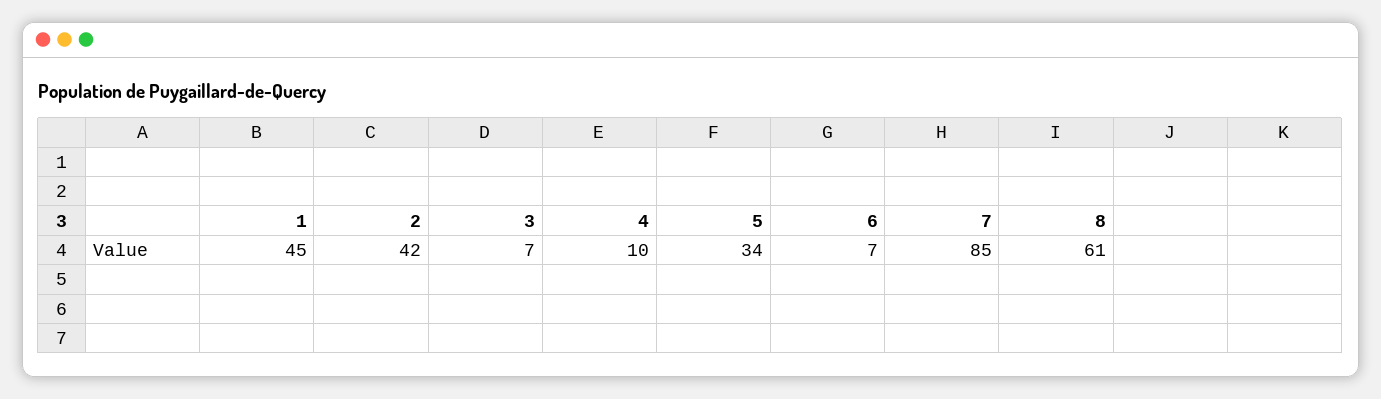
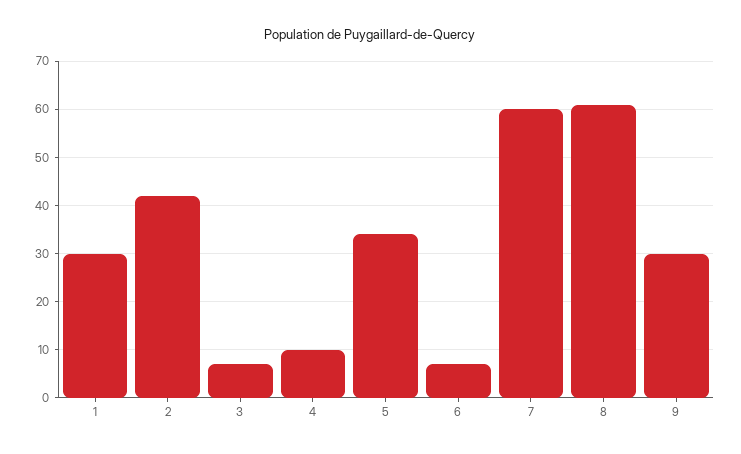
  {
-   "1": 45,
+   "1": 30,
    "2": 42,
    "3": 7,
    "4": 10,
    "5": 34,
    "6": 7,
-   "7": 85,
+   "7": 60,
-   "8": 61
+   "8": 61,
+   "9": 30
  }

